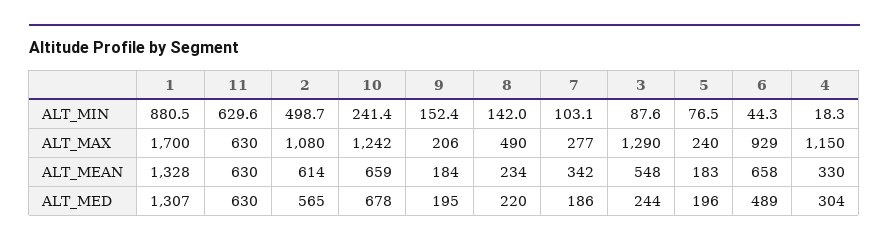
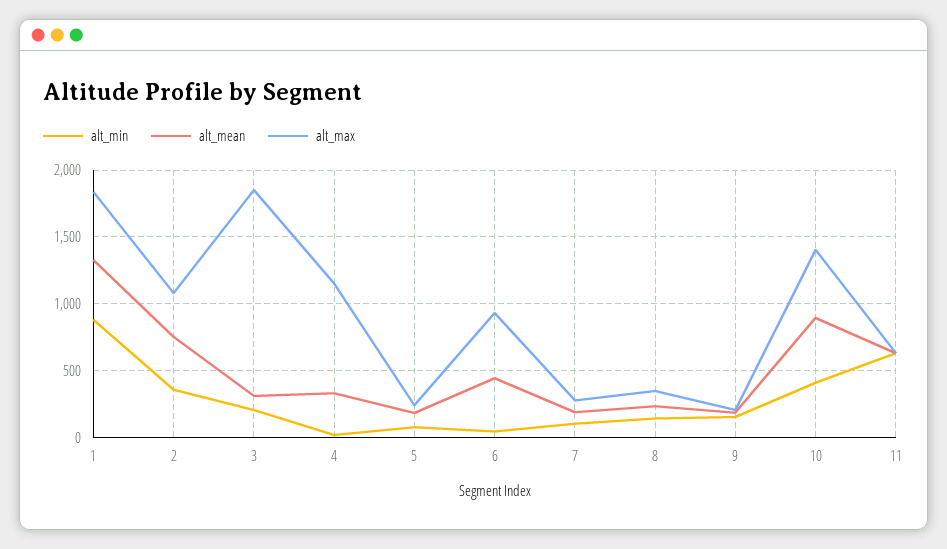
  {
    "ALT_MIN": {
      "1": 880.5,
      "11": 629.6,
-     "2": 498.7,
+     "2": 350,
-     "10": 241.4,
+     "10": 400,
      "9": 152.4,
      "8": 142,
      "7": 103.1,
-     "3": 87.6,
+     "3": 200,
      "5": 76.5,
      "6": 44.3,
      "4": 18.3
    },
    "ALT_MAX": {
-     "1": 1700,
+     "1": 1850,
      "11": 630,
      "2": 1080,
-     "10": 1242,
+     "10": 1400,
      "9": 206,
-     "8": 490,
+     "8": 350,
      "7": 277,
-     "3": 1290,
+     "3": 1850,
      "5": 240,
      "6": 929,
      "4": 1150
    },
    "ALT_MEAN": {
      "1": 1328,
      "11": 630,
-     "2": 614,
+     "2": 750,
-     "10": 659,
+     "10": 900,
      "9": 184,
      "8": 234,
-     "7": 342,
+     "7": 200,
-     "3": 548,
+     "3": 300,
      "5": 183,
-     "6": 658,
+     "6": 450,
      "4": 330
-   },
+   }
-   "ALT_MED": {
-     "1": 1307,
-     "11": 630,
-     "2": 565,
-     "10": 678,
-     "9": 195,
-     "8": 220,
-     "7": 186,
-     "3": 244,
-     "5": 196,
-     "6": 489,
-     "4": 304
-   }
  }

